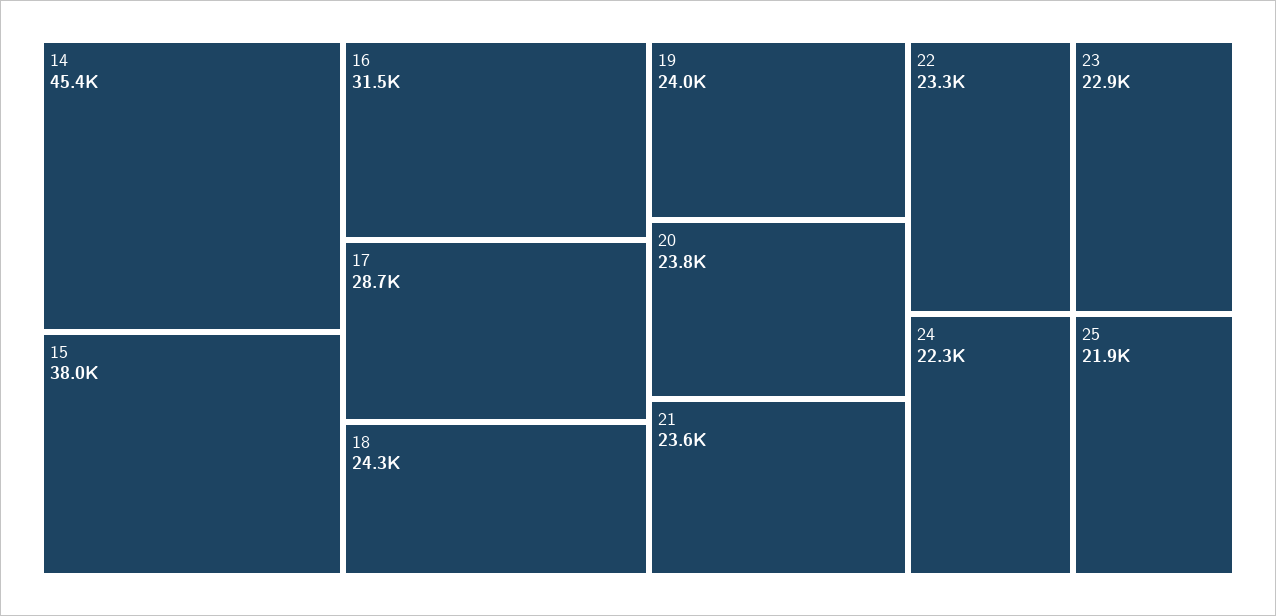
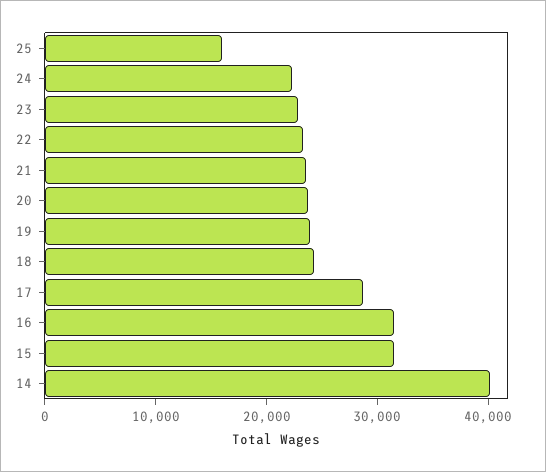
  {
-   "14": 45400,
+   "14": 40000,
-   "15": 38000,
+   "15": 32000,
    "16": 31500,
    "17": 28700,
    "18": 24300,
    "19": 24000,
    "20": 23800,
    "21": 23600,
    "22": 23300,
    "23": 22900,
    "24": 22300,
-   "25": 21900
+   "25": 16000
  }

